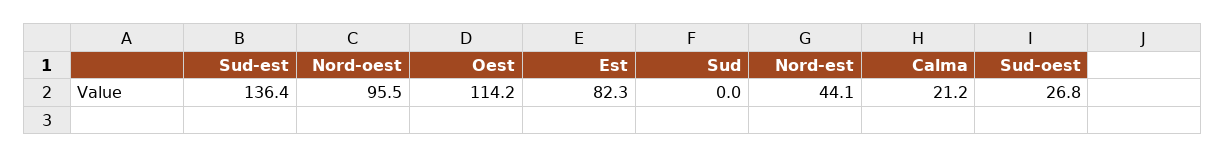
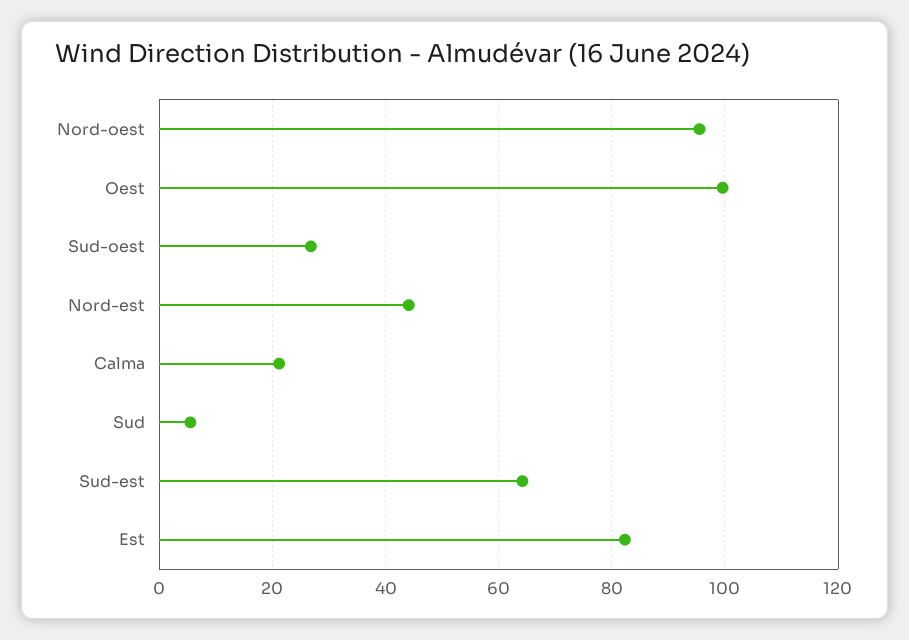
  {
-   "Sud-est": 136.4,
+   "Sud-est": 64,
    "Nord-oest": 95.5,
-   "Oest": 114.2,
+   "Oest": 100,
    "Est": 82.3,
-   "Sud": 0,
+   "Sud": 6,
    "Nord-est": 44.1,
    "Calma": 21.2,
    "Sud-oest": 26.8
  }

